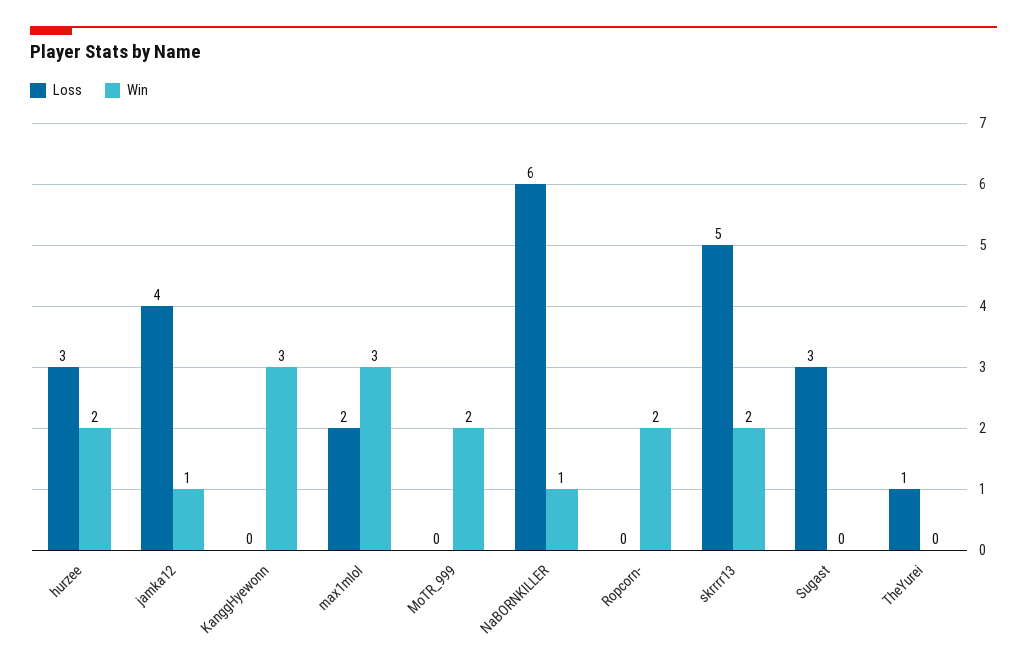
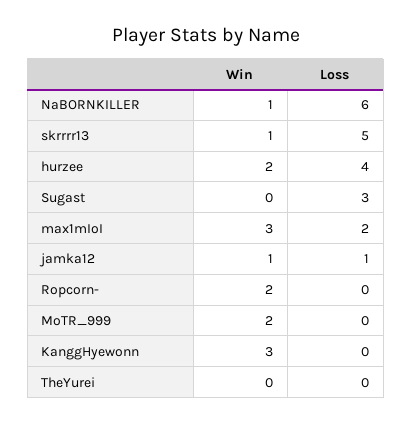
  {
    "Loss": {
-     "hurzee": 3,
+     "hurzee": 4,
-     "jamka12": 4,
+     "jamka12": 1,
      "KanggHyewonn": 0,
      "max1mIoI": 2,
      "MoTR_999": 0,
      "NaBORNKILLER": 6,
      "Ropcorn-": 0,
      "skrrrr13": 5,
      "Sugast": 3,
-     "TheYurei": 1
+     "TheYurei": 0
    },
    "Win": {
      "hurzee": 2,
      "jamka12": 1,
      "KanggHyewonn": 3,
      "max1mIoI": 3,
      "MoTR_999": 2,
      "NaBORNKILLER": 1,
      "Ropcorn-": 2,
-     "skrrrr13": 2,
+     "skrrrr13": 1,
      "Sugast": 0,
      "TheYurei": 0
    }
  }

